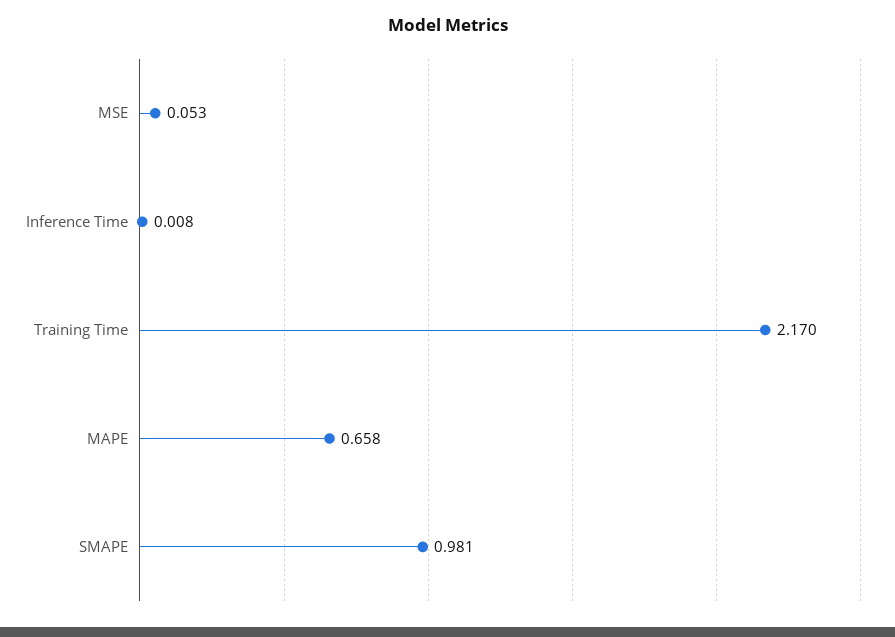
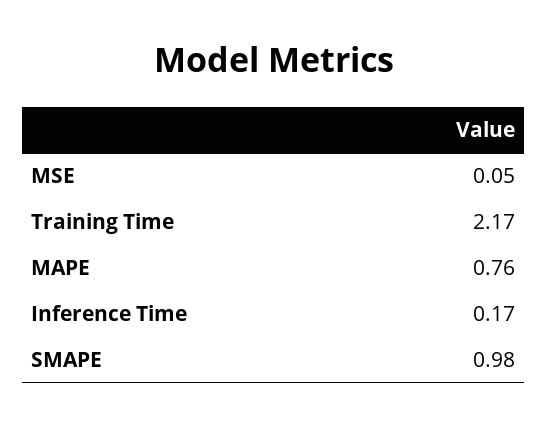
  {
    "MSE": 0.053,
-   "Inference Time": 0.008,
+   "Inference Time": 0.17,
    "Training Time": 2.17,
-   "MAPE": 0.658,
+   "MAPE": 0.76,
    "SMAPE": 0.981
  }

